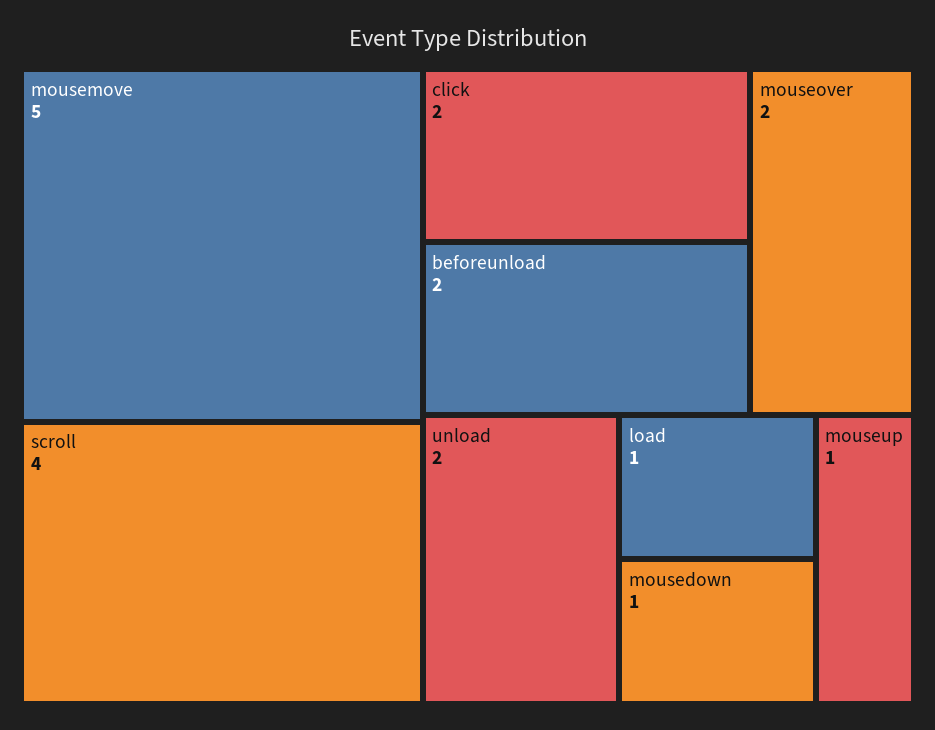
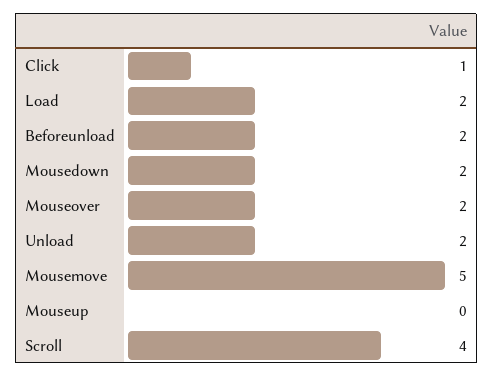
  {
    "mousemove": 5,
    "scroll": 4,
-   "click": 2,
+   "click": 1,
    "beforeunload": 2,
    "mouseover": 2,
    "unload": 2,
-   "load": 1,
+   "load": 2,
-   "mousedown": 1,
+   "mousedown": 2,
-   "mouseup": 1
+   "mouseup": 0
  }

